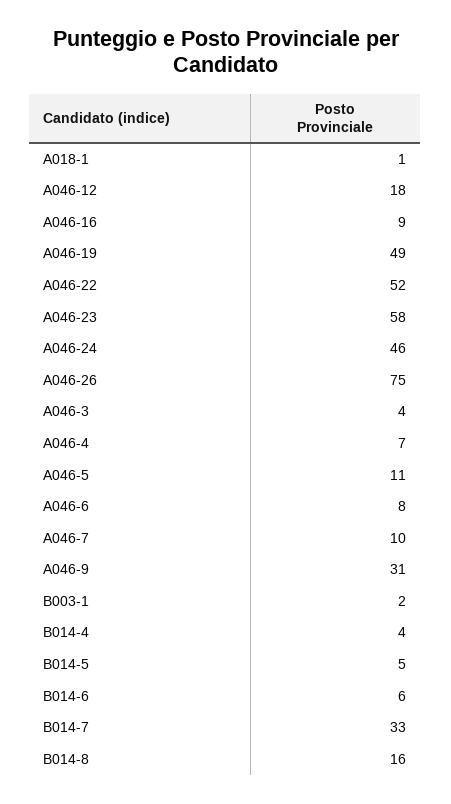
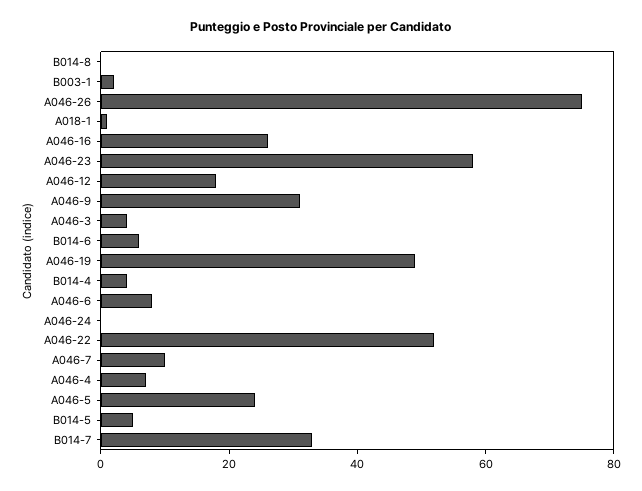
  {
    "A018-1": 1,
    "A046-12": 18,
-   "A046-16": 9,
+   "A046-16": 25,
    "A046-19": 49,
    "A046-22": 52,
    "A046-23": 58,
-   "A046-24": 46,
+   "A046-24": 0,
    "A046-26": 75,
    "A046-3": 4,
    "A046-4": 7,
-   "A046-5": 11,
+   "A046-5": 25,
    "A046-6": 8,
    "A046-7": 10,
    "A046-9": 31,
    "B003-1": 2,
    "B014-4": 4,
    "B014-5": 5,
    "B014-6": 6,
    "B014-7": 33,
-   "B014-8": 16
+   "B014-8": 0
  }

